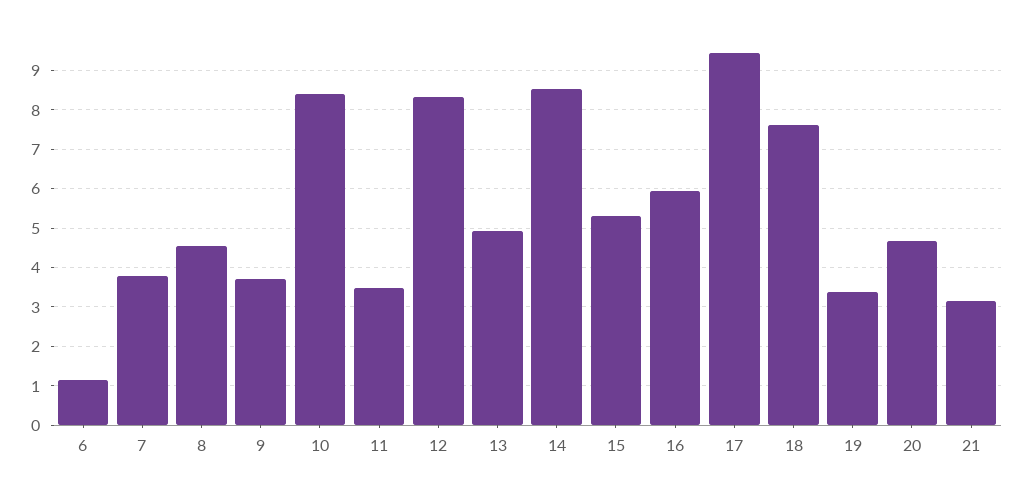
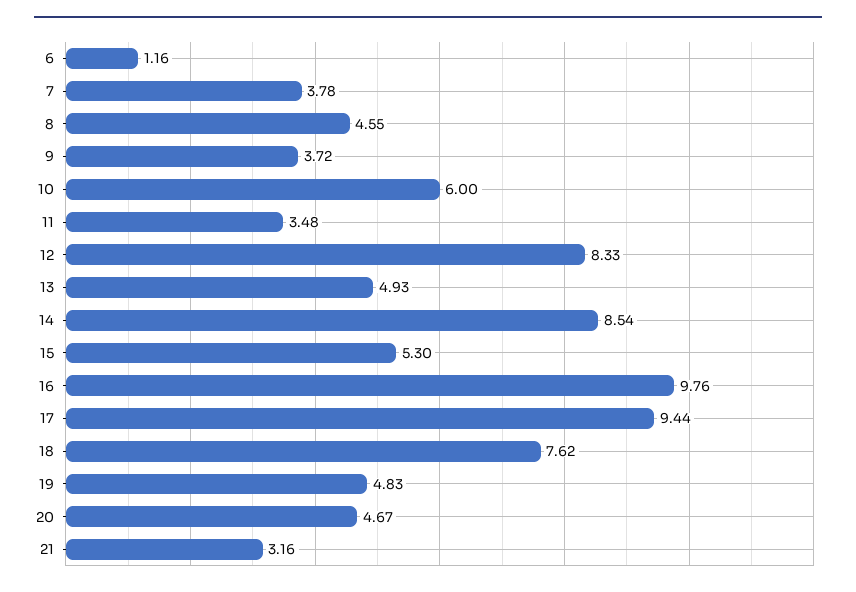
  {
    "6": 1.16,
    "7": 3.78,
    "8": 4.55,
    "9": 3.72,
-   "10": 8.4,
+   "10": 6,
    "11": 3.48,
    "12": 8.33,
    "13": 4.93,
    "14": 8.54,
    "15": 5.3,
-   "16": 6,
+   "16": 9.76,
    "17": 9.44,
    "18": 7.62,
-   "19": 3.4,
+   "19": 4.83,
    "20": 4.67,
    "21": 3.16
  }

